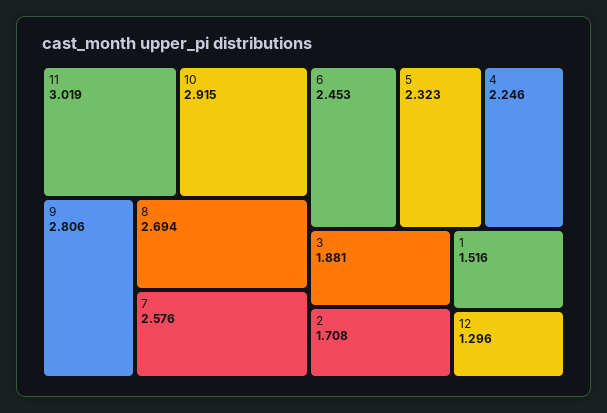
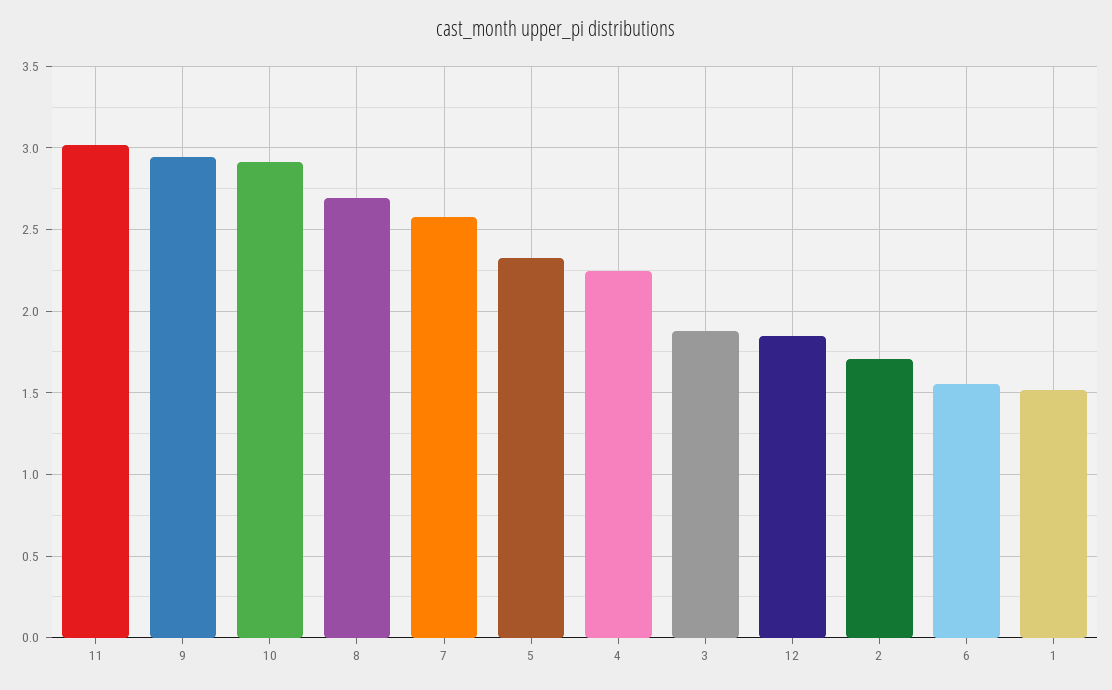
  {
    "11": 3.019,
    "10": 2.915,
-   "9": 2.806,
+   "9": 2.95,
    "8": 2.694,
    "7": 2.576,
-   "6": 2.453,
+   "6": 1.55,
    "5": 2.323,
    "4": 2.246,
    "3": 1.881,
    "2": 1.708,
    "1": 1.516,
-   "12": 1.296
+   "12": 1.85
  }

